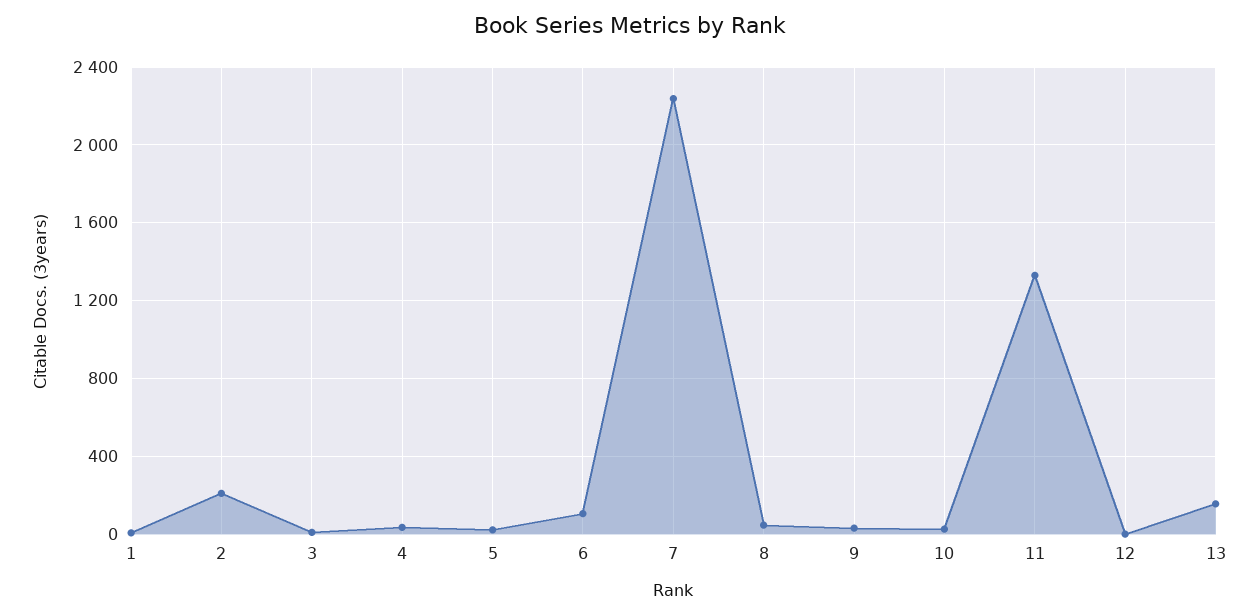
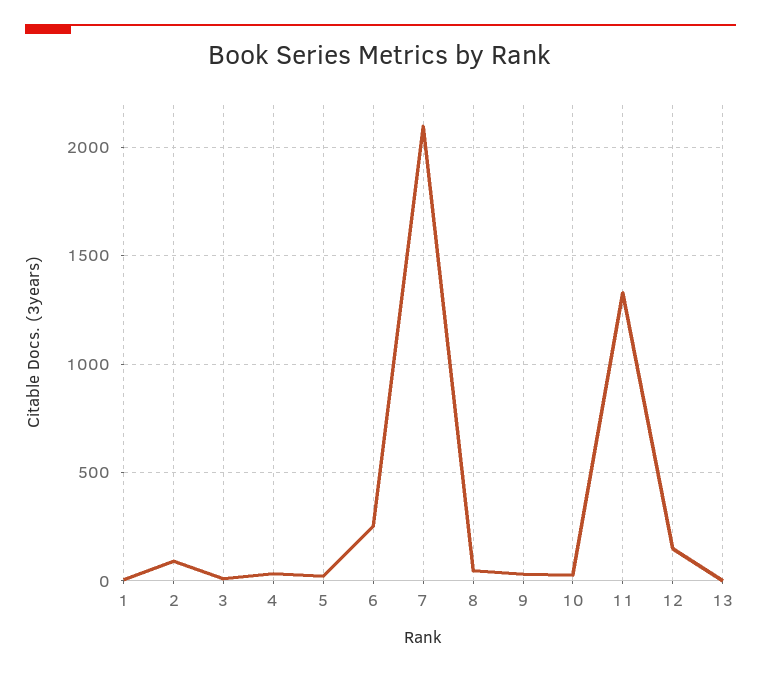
  {
    "1": 0,
-   "2": 200,
+   "2": 100,
    "3": 0,
    "4": 50,
    "5": 0,
-   "6": 100,
+   "6": 250,
-   "7": 2250,
+   "7": 2100,
    "8": 50,
    "9": 50,
    "10": 50,
    "11": 1350,
-   "12": 0,
+   "12": 150,
-   "13": 150
+   "13": 0
  }

